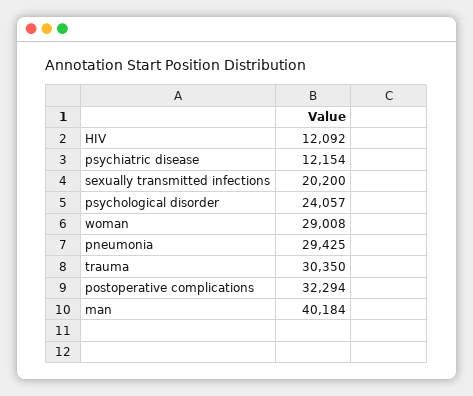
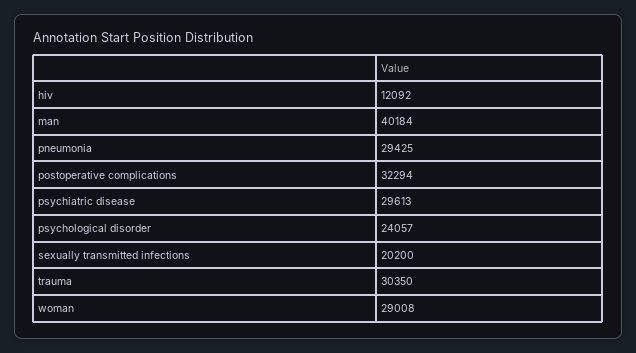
  {
    "HIV": 12092,
-   "psychiatric disease": 12154,
+   "psychiatric disease": 29613,
    "sexually transmitted infections": 20200,
    "psychological disorder": 24057,
    "woman": 29008,
    "pneumonia": 29425,
    "trauma": 30350,
    "postoperative complications": 32294,
    "man": 40184
  }

